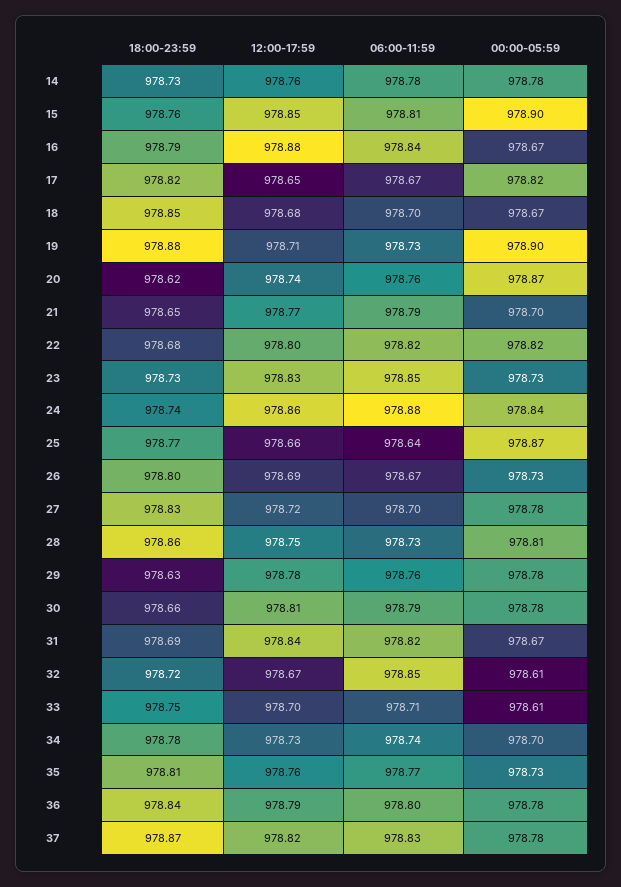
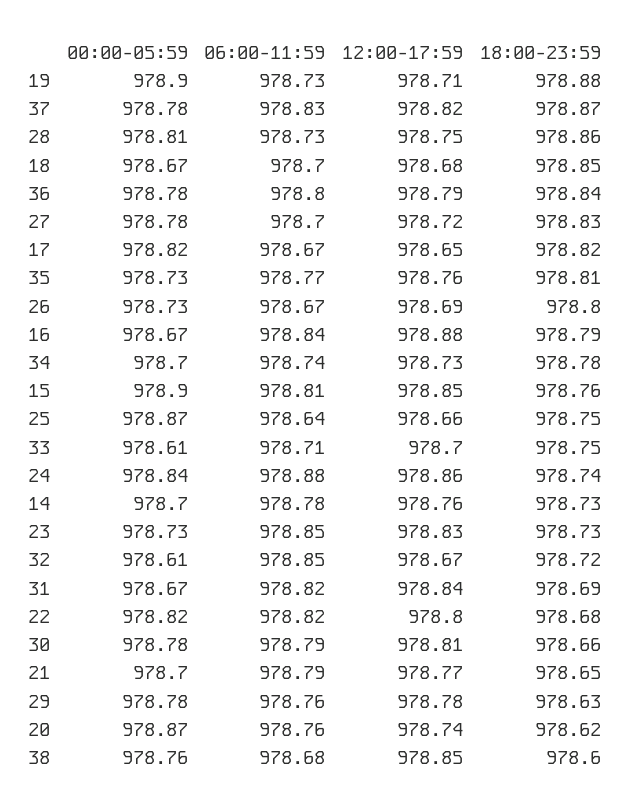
  {
    "18:00-23:59": {
      "14": 978.73,
      "15": 978.76,
      "16": 978.79,
      "17": 978.82,
      "18": 978.85,
      "19": 978.88,
      "20": 978.62,
      "21": 978.65,
      "22": 978.68,
      "23": 978.73,
      "24": 978.74,
-     "25": 978.77,
+     "25": 978.75,
      "26": 978.8,
      "27": 978.83,
      "28": 978.86,
      "29": 978.63,
      "30": 978.66,
      "31": 978.69,
      "32": 978.72,
      "33": 978.75,
      "34": 978.78,
      "35": 978.81,
      "36": 978.84,
-     "37": 978.87
+     "37": 978.87,
+     "38": 978.6
    },
    "12:00-17:59": {
      "14": 978.76,
      "15": 978.85,
      "16": 978.88,
      "17": 978.65,
      "18": 978.68,
      "19": 978.71,
      "20": 978.74,
      "21": 978.77,
      "22": 978.8,
      "23": 978.83,
      "24": 978.86,
      "25": 978.66,
      "26": 978.69,
      "27": 978.72,
      "28": 978.75,
      "29": 978.78,
      "30": 978.81,
      "31": 978.84,
      "32": 978.67,
      "33": 978.7,
      "34": 978.73,
      "35": 978.76,
      "36": 978.79,
-     "37": 978.82
+     "37": 978.82,
+     "38": 978.85
    },
    "06:00-11:59": {
      "14": 978.78,
      "15": 978.81,
      "16": 978.84,
      "17": 978.67,
      "18": 978.7,
      "19": 978.73,
      "20": 978.76,
      "21": 978.79,
      "22": 978.82,
      "23": 978.85,
      "24": 978.88,
      "25": 978.64,
      "26": 978.67,
      "27": 978.7,
      "28": 978.73,
      "29": 978.76,
      "30": 978.79,
      "31": 978.82,
      "32": 978.85,
      "33": 978.71,
      "34": 978.74,
      "35": 978.77,
      "36": 978.8,
-     "37": 978.83
+     "37": 978.83,
+     "38": 978.68
    },
    "00:00-05:59": {
-     "14": 978.78,
+     "14": 978.7,
      "15": 978.9,
      "16": 978.67,
      "17": 978.82,
      "18": 978.67,
      "19": 978.9,
      "20": 978.87,
      "21": 978.7,
      "22": 978.82,
      "23": 978.73,
      "24": 978.84,
      "25": 978.87,
      "26": 978.73,
      "27": 978.78,
      "28": 978.81,
      "29": 978.78,
      "30": 978.78,
      "31": 978.67,
      "32": 978.61,
      "33": 978.61,
      "34": 978.7,
      "35": 978.73,
      "36": 978.78,
-     "37": 978.78
+     "37": 978.78,
+     "38": 978.76
    }
  }

